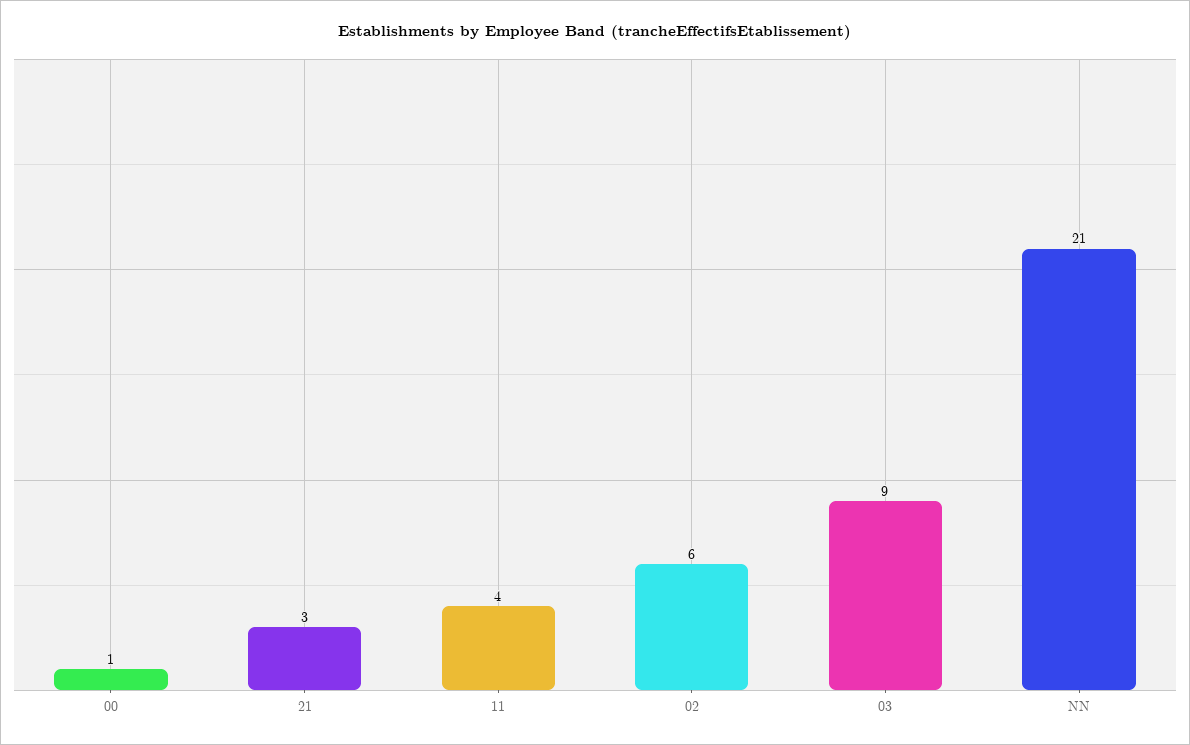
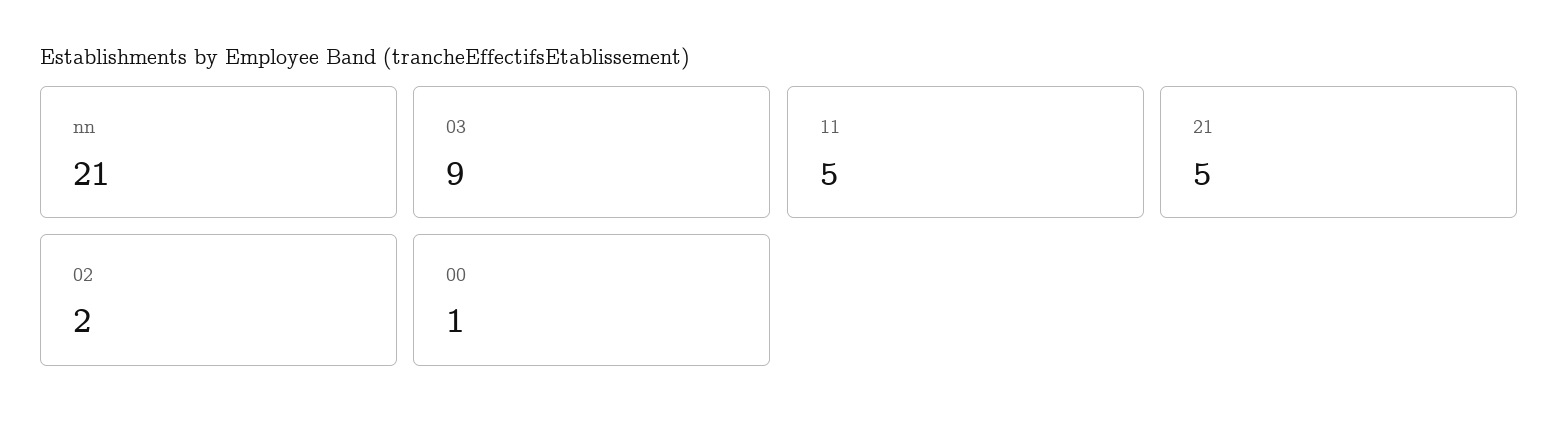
  {
    "00": 1,
-   "21": 3,
+   "21": 5,
-   "11": 4,
+   "11": 5,
-   "02": 6,
+   "02": 2,
    "03": 9,
    "NN": 21
  }

